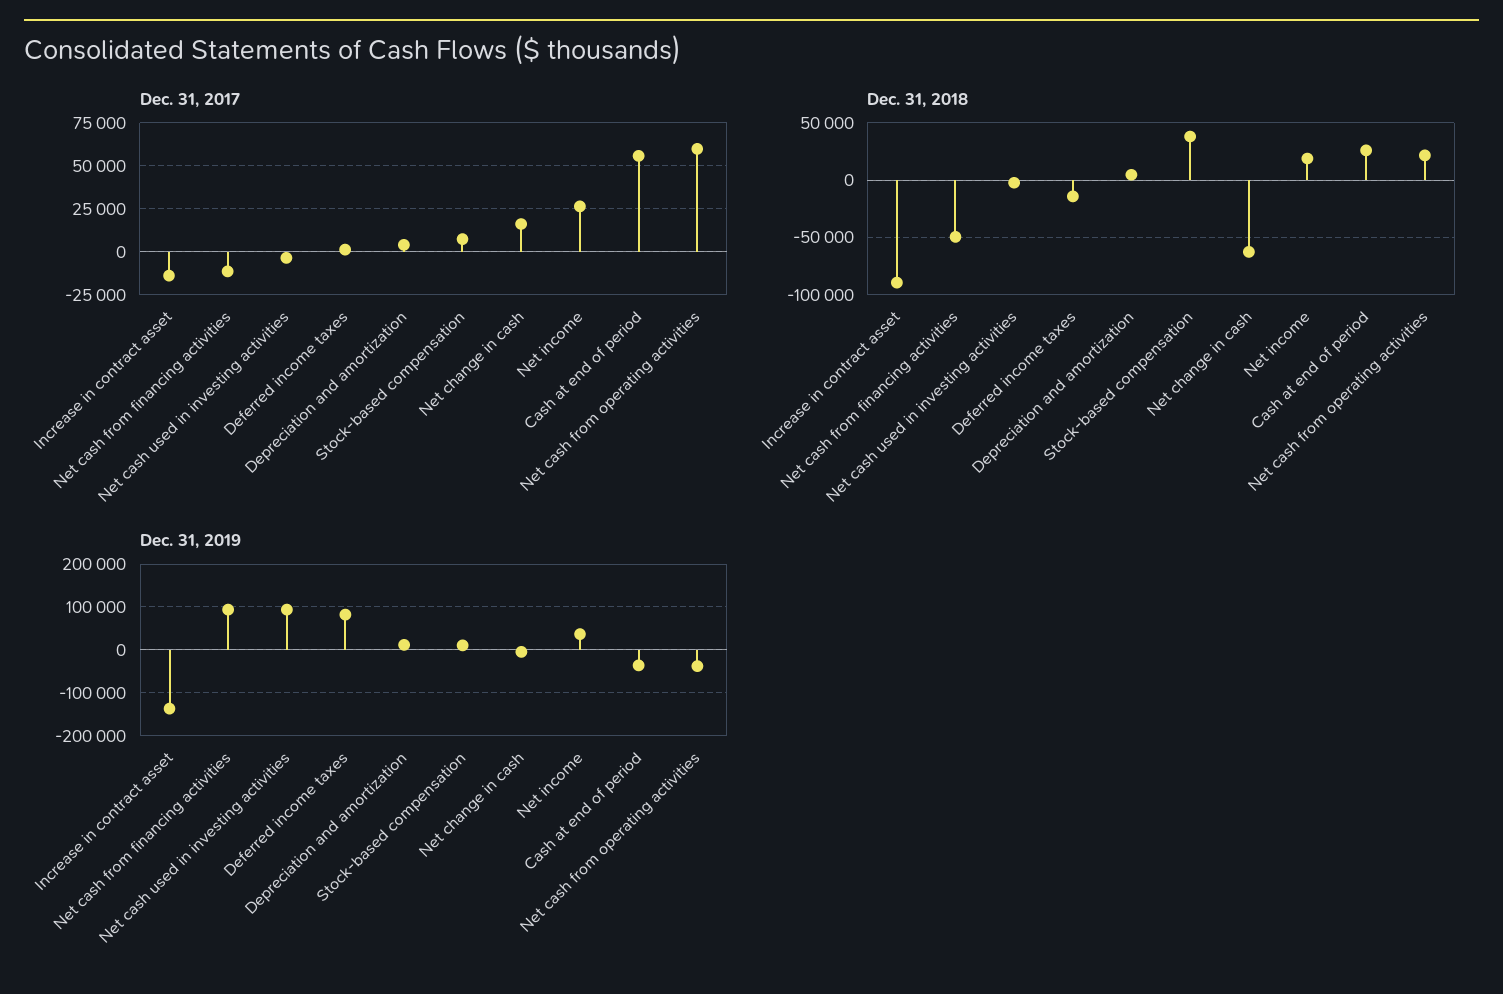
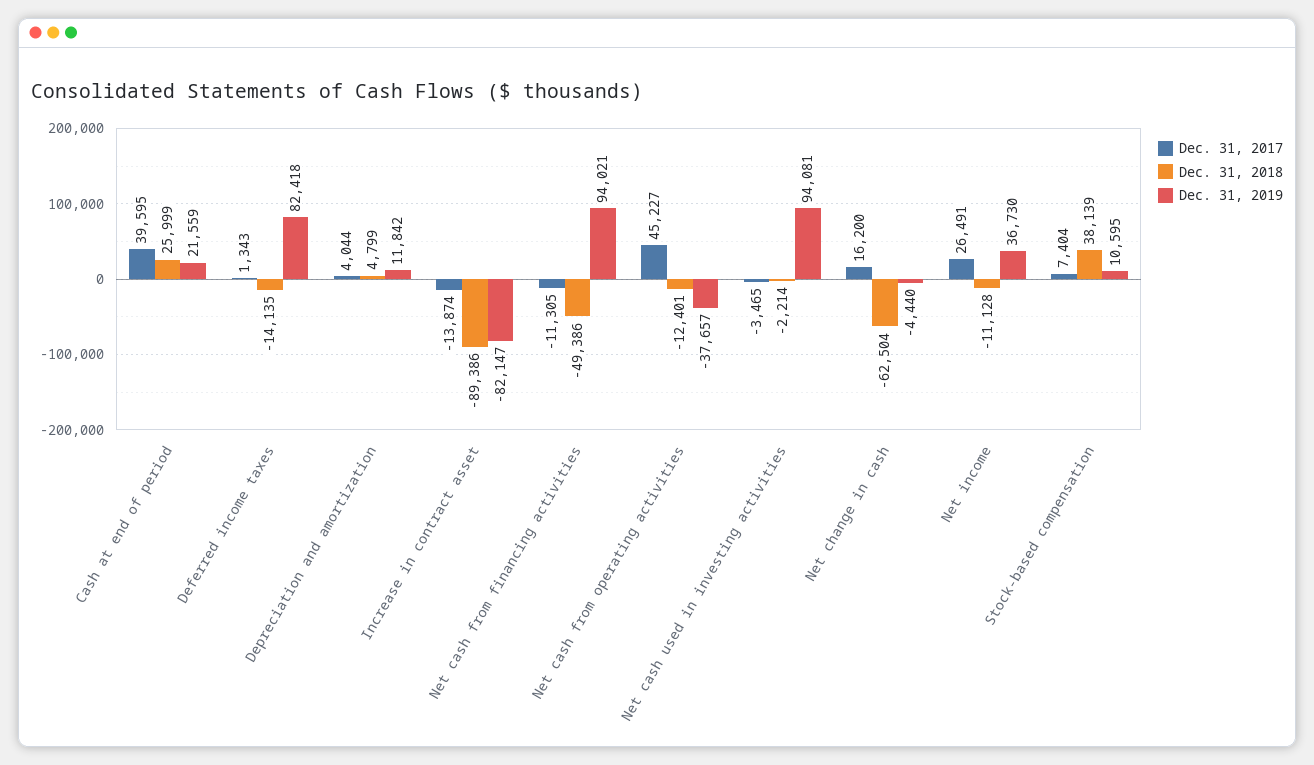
  {
    "Dec. 31, 2017": {
      "Increase in contract asset": -13874,
      "Net cash from financing activities": -11305,
      "Net cash used in investing activities": -3465,
      "Deferred income taxes": 1343,
      "Depreciation and amortization": 4044,
      "Stock-based compensation": 7404,
      "Net change in cash": 16200,
      "Net income": 26491,
-     "Cash at end of period": 55000,
+     "Cash at end of period": 39595,
-     "Net cash from operating activities": 60000
+     "Net cash from operating activities": 45227
    },
    "Dec. 31, 2018": {
      "Increase in contract asset": -89386,
      "Net cash from financing activities": -49386,
      "Net cash used in investing activities": -2214,
      "Deferred income taxes": -14135,
      "Depreciation and amortization": 4799,
      "Stock-based compensation": 38139,
      "Net change in cash": -62504,
-     "Net income": 20000,
+     "Net income": -11128,
      "Cash at end of period": 25999,
-     "Net cash from operating activities": 20000
+     "Net cash from operating activities": -12401
    },
    "Dec. 31, 2019": {
-     "Increase in contract asset": -140000,
+     "Increase in contract asset": -82147,
      "Net cash from financing activities": 94021,
      "Net cash used in investing activities": 94081,
      "Deferred income taxes": 82418,
      "Depreciation and amortization": 11842,
      "Stock-based compensation": 10595,
      "Net change in cash": -4440,
      "Net income": 36730,
-     "Cash at end of period": -40000,
+     "Cash at end of period": 21559,
      "Net cash from operating activities": -37657
    }
  }

